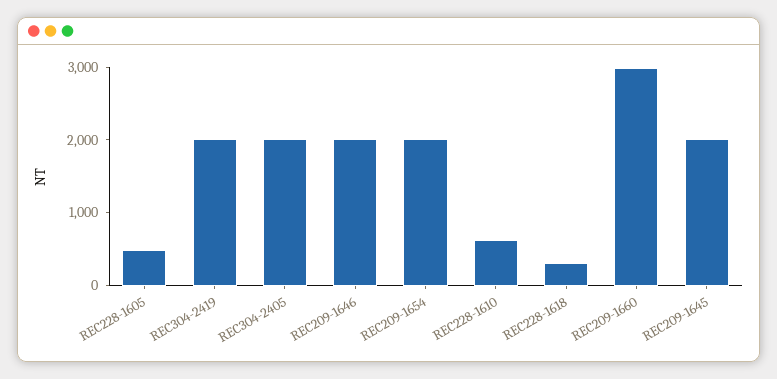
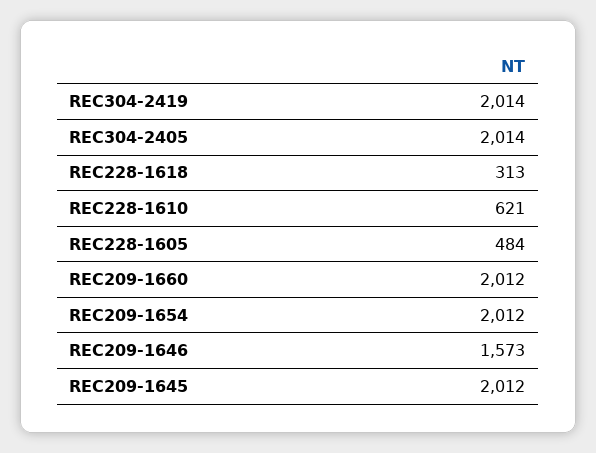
  {
    "REC228-1605": 484,
    "REC304-2419": 2014,
    "REC304-2405": 2014,
-   "REC209-1646": 2000,
+   "REC209-1646": 1573,
    "REC209-1654": 2012,
    "REC228-1610": 621,
    "REC228-1618": 313,
-   "REC209-1660": 3000,
+   "REC209-1660": 2012,
    "REC209-1645": 2012
  }

